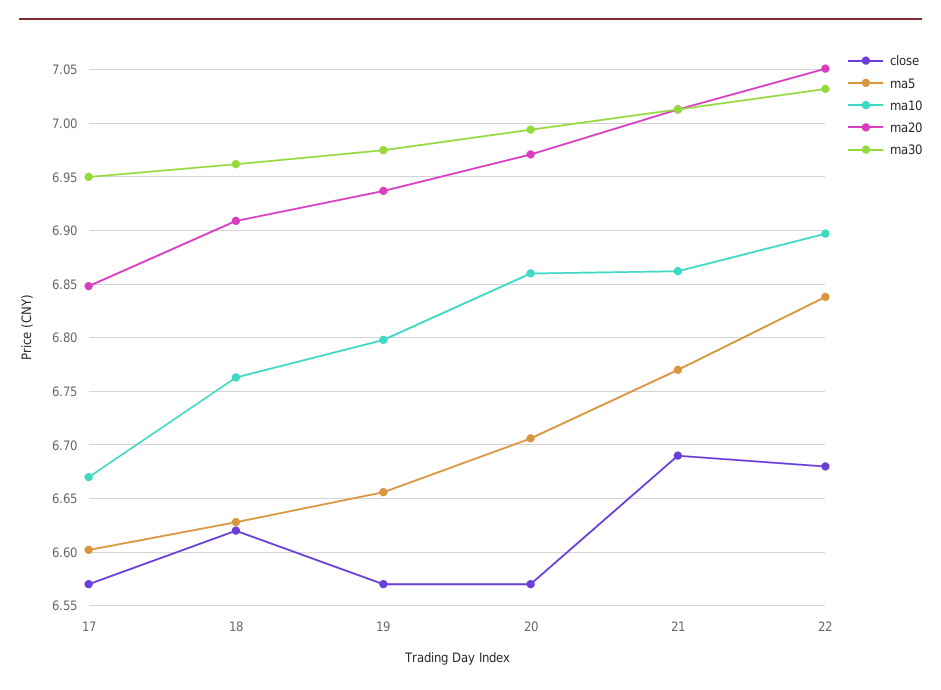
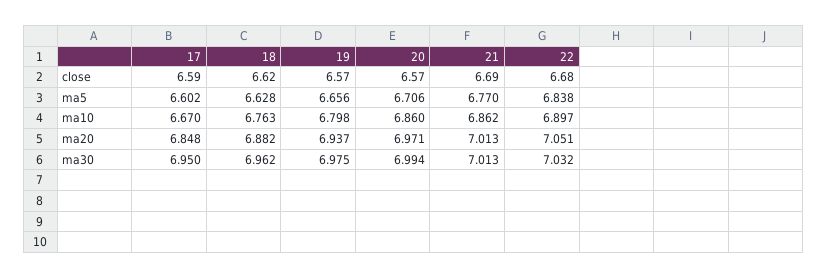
  {
    "close": {
-     "17": 6.57,
+     "17": 6.59,
      "18": 6.62,
      "19": 6.57,
      "20": 6.57,
      "21": 6.69,
      "22": 6.68
    },
    "ma5": {
      "17": 6.602,
      "18": 6.628,
      "19": 6.656,
      "20": 6.706,
      "21": 6.77,
      "22": 6.838
    },
    "ma10": {
      "17": 6.67,
      "18": 6.763,
      "19": 6.798,
      "20": 6.86,
      "21": 6.862,
      "22": 6.897
    },
    "ma20": {
      "17": 6.848,
-     "18": 6.91,
+     "18": 6.882,
      "19": 6.937,
      "20": 6.971,
      "21": 7.013,
      "22": 7.051
    },
    "ma30": {
      "17": 6.95,
      "18": 6.962,
      "19": 6.975,
      "20": 6.994,
      "21": 7.013,
      "22": 7.032
    }
  }

